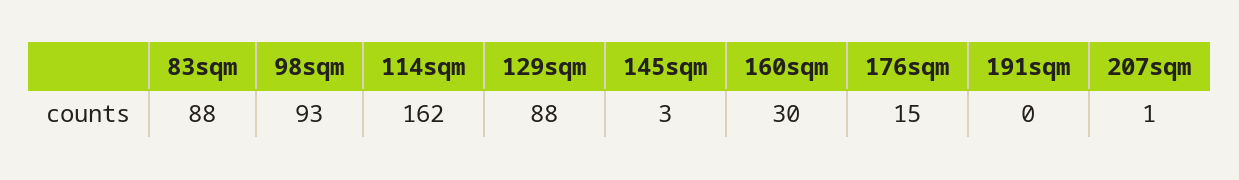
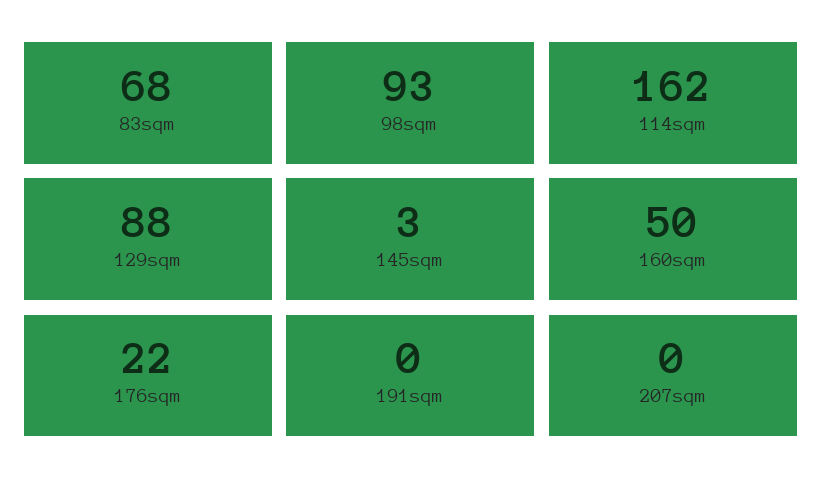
  {
-   "83sqm": 88,
+   "83sqm": 68,
    "98sqm": 93,
    "114sqm": 162,
    "129sqm": 88,
    "145sqm": 3,
-   "160sqm": 30,
+   "160sqm": 50,
-   "176sqm": 15,
+   "176sqm": 22,
    "191sqm": 0,
-   "207sqm": 1
+   "207sqm": 0
  }

